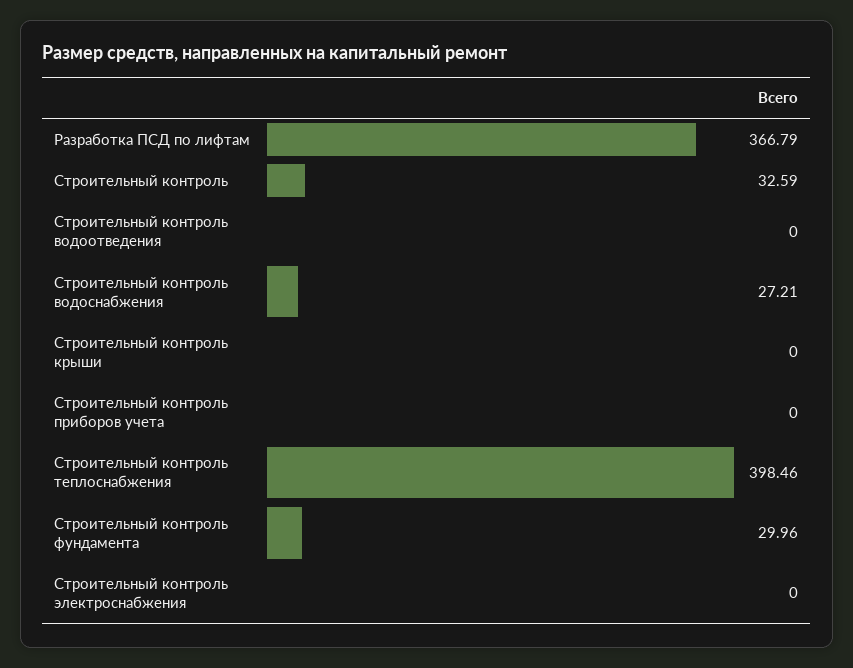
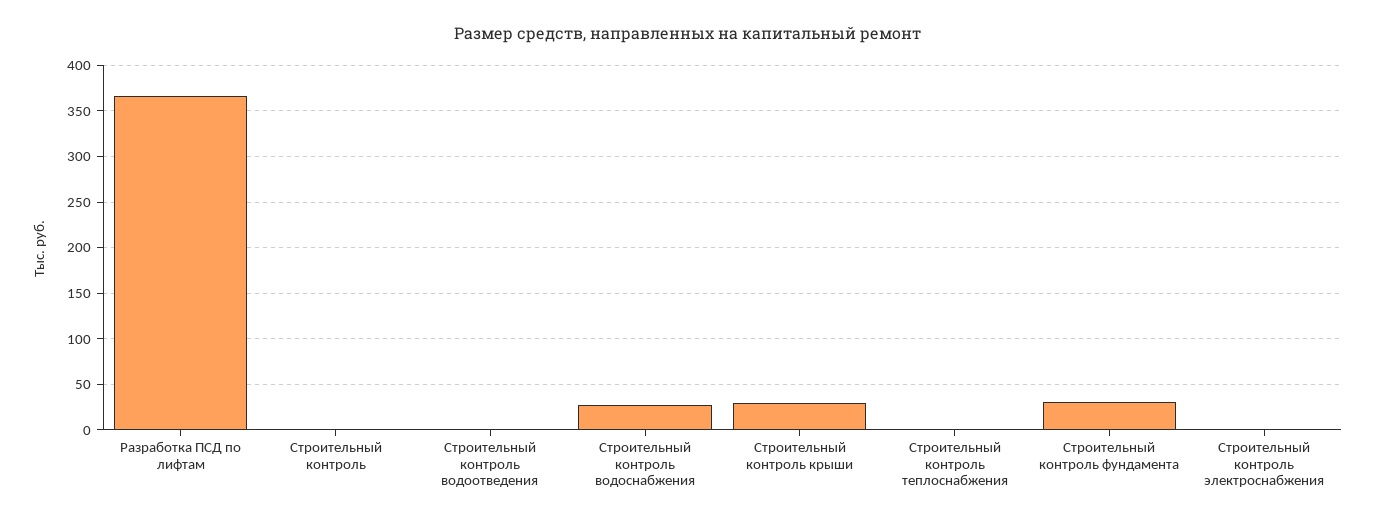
  {
    "Разработка ПСД по лифтам": 366.79,
-   "Строительный контроль": 32.59,
+   "Строительный контроль": 0,
    "Строительный контроль водоотведения": 0,
    "Строительный контроль водоснабжения": 27.21,
-   "Строительный контроль крыши": 0,
+   "Строительный контроль крыши": 30,
-   "Строительный контроль приборов учета": 0,
-   "Строительный контроль теплоснабжения": 398.46,
+   "Строительный контроль теплоснабжения": 0,
    "Строительный контроль фундамента": 29.96,
    "Строительный контроль электроснабжения": 0
  }

